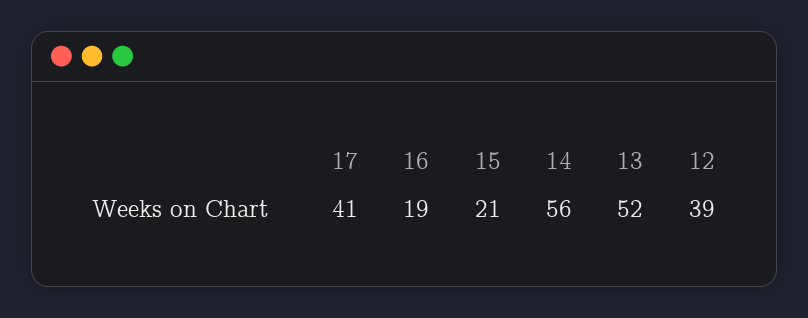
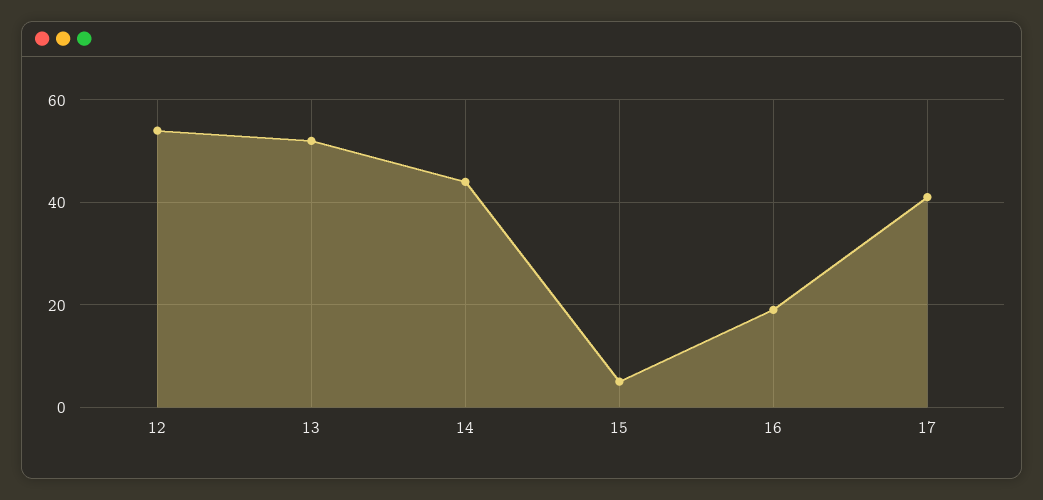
  {
    "17": 41,
    "16": 19,
-   "15": 21,
+   "15": 5,
-   "14": 56,
+   "14": 45,
    "13": 52,
-   "12": 39
+   "12": 55
  }

